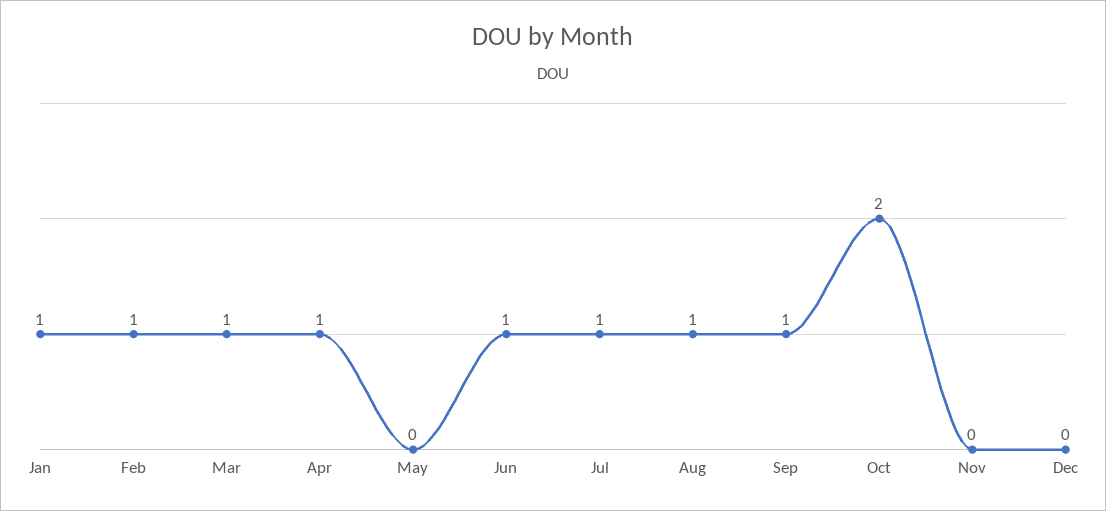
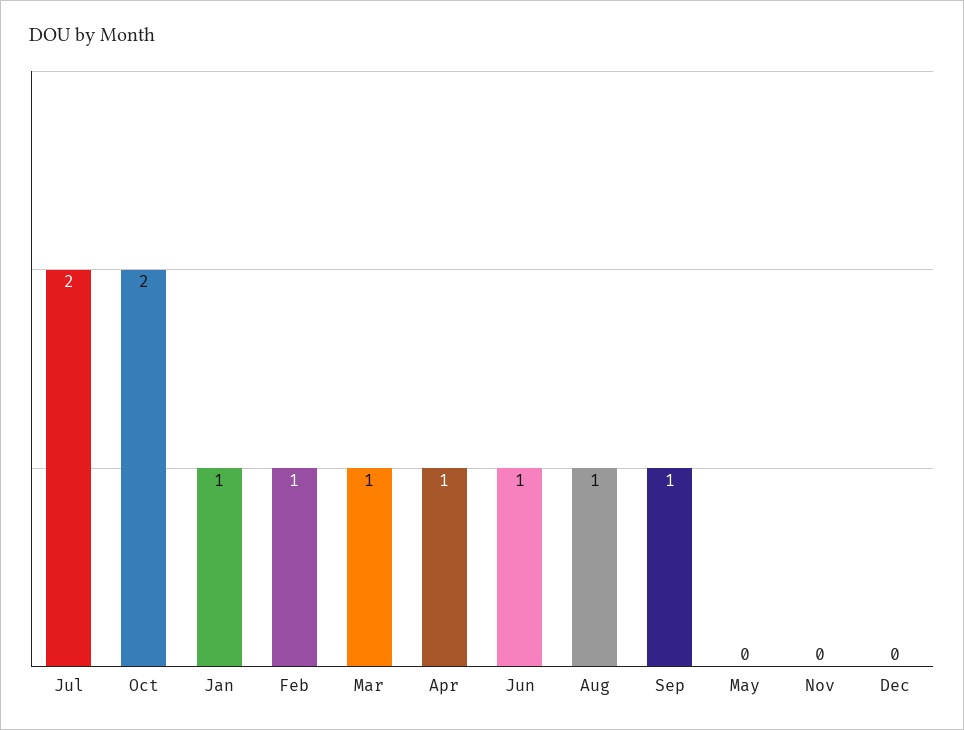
  {
    "Jan": 1,
    "Feb": 1,
    "Mar": 1,
    "Apr": 1,
    "May": 0,
    "Jun": 1,
-   "Jul": 1,
+   "Jul": 2,
    "Aug": 1,
    "Sep": 1,
    "Oct": 2,
    "Nov": 0,
    "Dec": 0
  }

